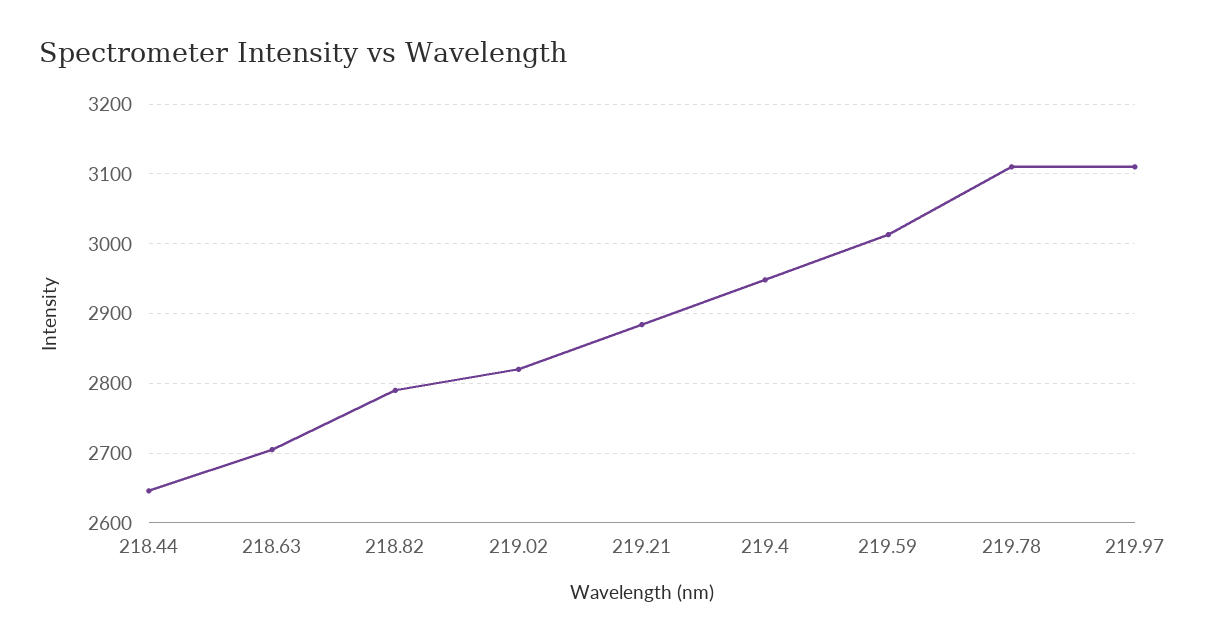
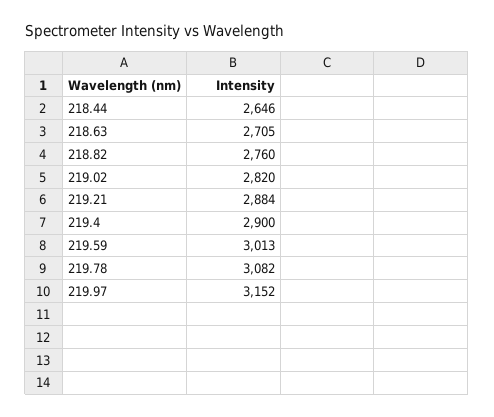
  {
    "218.44": 2646,
    "218.63": 2705,
-   "218.82": 2790,
+   "218.82": 2760,
    "219.02": 2820,
    "219.21": 2884,
-   "219.4": 2950,
+   "219.4": 2900,
    "219.59": 3013,
-   "219.78": 3110,
+   "219.78": 3082,
-   "219.97": 3110
+   "219.97": 3152
  }

